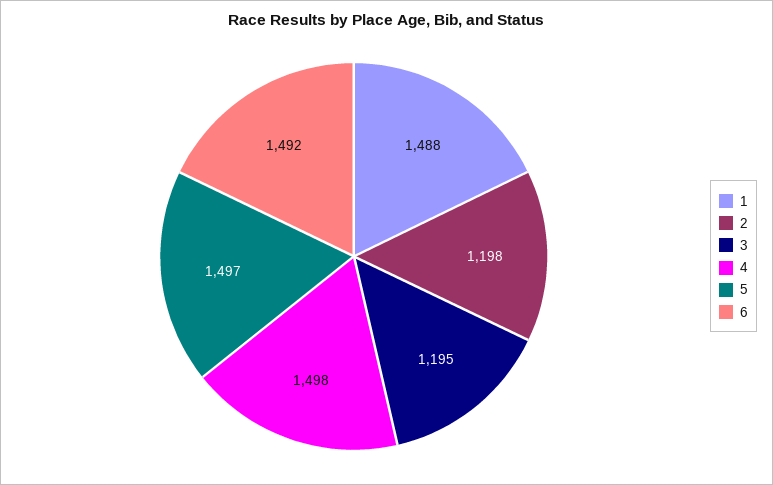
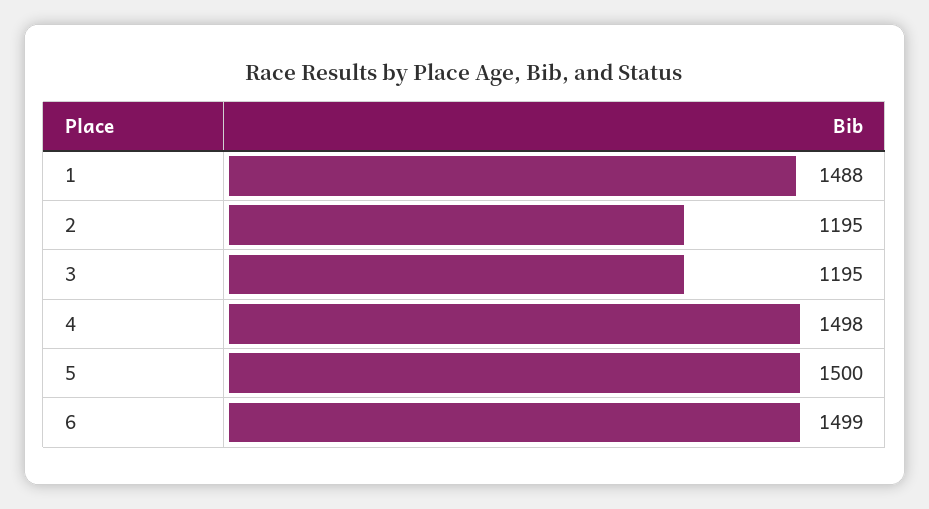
  {
    "1": 1488,
-   "2": 1198,
+   "2": 1195,
    "3": 1195,
    "4": 1498,
-   "5": 1497,
+   "5": 1500,
-   "6": 1492
+   "6": 1499
  }

